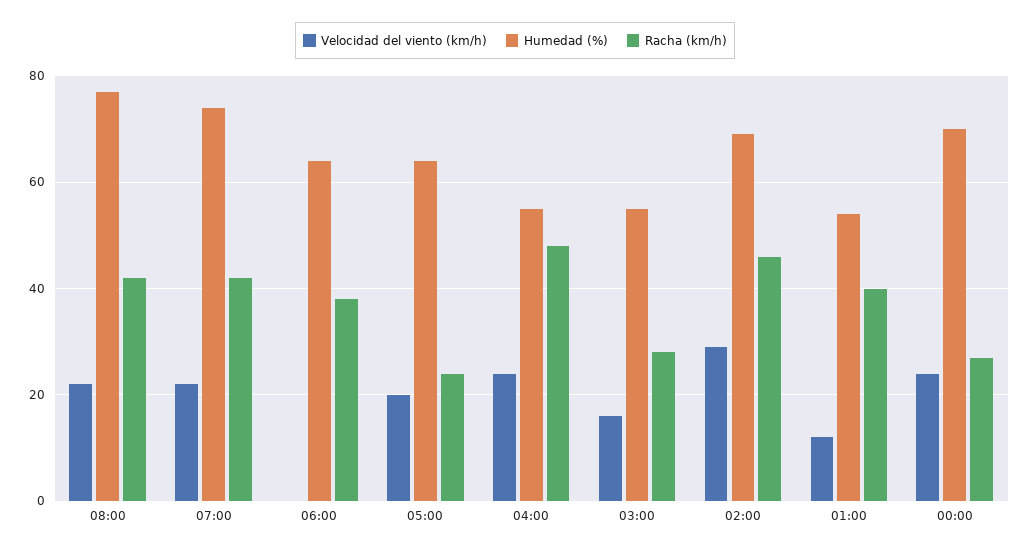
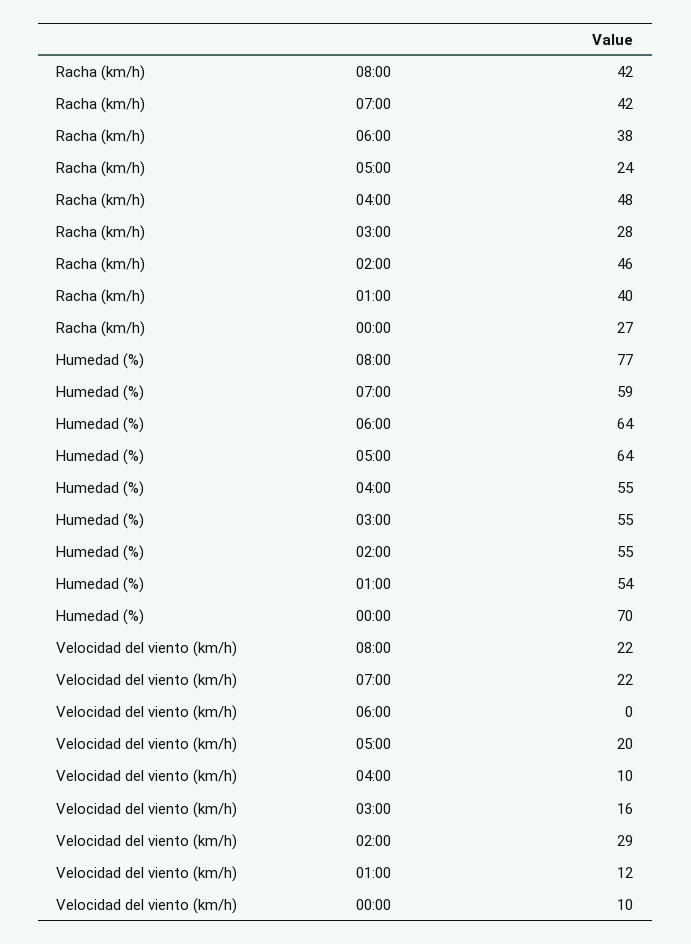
  {
    "Velocidad del viento (km/h)": {
      "08:00": 22,
      "07:00": 22,
      "06:00": 0,
      "05:00": 20,
-     "04:00": 25,
+     "04:00": 10,
      "03:00": 16,
      "02:00": 29,
      "01:00": 12,
-     "00:00": 25
+     "00:00": 10
    },
    "Humedad (%)": {
      "08:00": 77,
-     "07:00": 75,
+     "07:00": 59,
      "06:00": 64,
      "05:00": 64,
      "04:00": 55,
      "03:00": 55,
-     "02:00": 70,
+     "02:00": 55,
      "01:00": 54,
      "00:00": 70
    },
    "Racha (km/h)": {
      "08:00": 42,
      "07:00": 42,
      "06:00": 38,
      "05:00": 24,
      "04:00": 48,
      "03:00": 28,
      "02:00": 46,
      "01:00": 40,
      "00:00": 27
    }
  }

